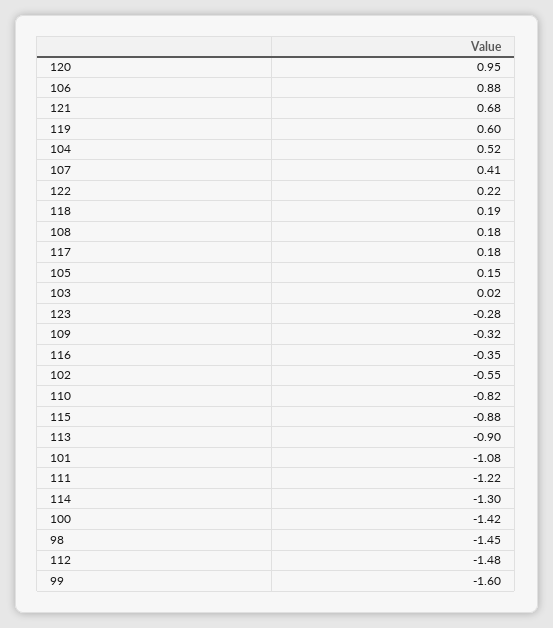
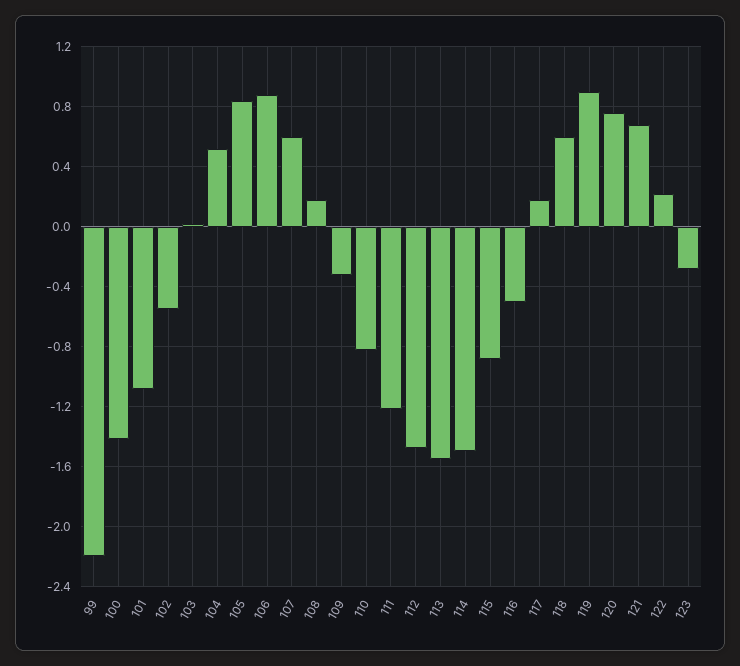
  {
-   "120": 0.95,
+   "120": 0.75,
    "106": 0.88,
    "121": 0.68,
-   "119": 0.6,
+   "119": 0.9,
    "104": 0.52,
-   "107": 0.41,
+   "107": 0.6,
    "122": 0.22,
-   "118": 0.19,
+   "118": 0.6,
    "108": 0.18,
    "117": 0.18,
-   "105": 0.15,
+   "105": 0.85,
    "103": 0.02,
    "123": -0.28,
    "109": -0.32,
-   "116": -0.35,
+   "116": -0.5,
    "102": -0.55,
    "110": -0.82,
    "115": -0.88,
-   "113": -0.9,
+   "113": -1.55,
    "101": -1.08,
    "111": -1.22,
-   "114": -1.3,
+   "114": -1.5,
    "100": -1.42,
-   "98": -1.45,
    "112": -1.48,
-   "99": -1.6
+   "99": -2.2
  }

